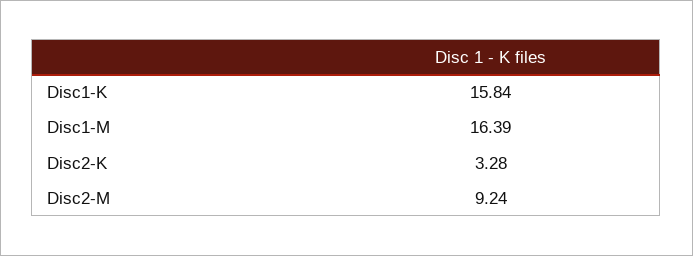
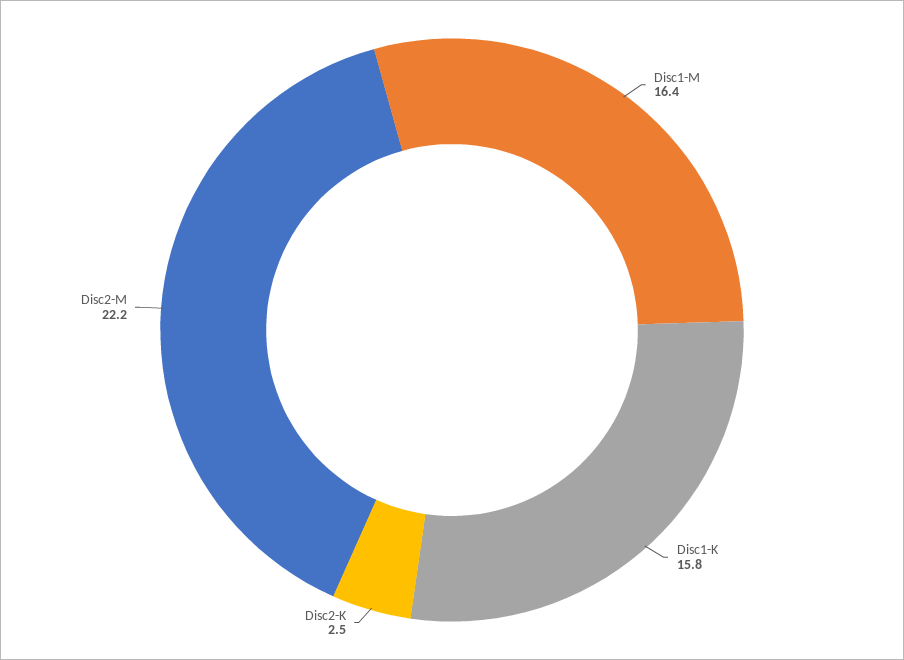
  {
    "Disc1-K": 15.84,
    "Disc1-M": 16.39,
-   "Disc2-K": 3.28,
+   "Disc2-K": 2.5,
-   "Disc2-M": 9.24
+   "Disc2-M": 22.2
  }

